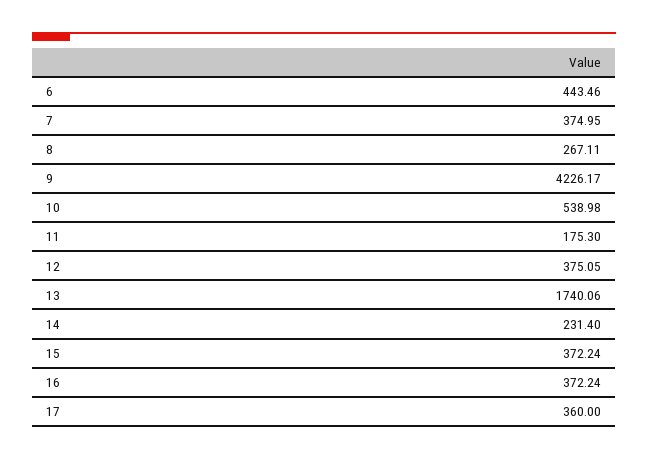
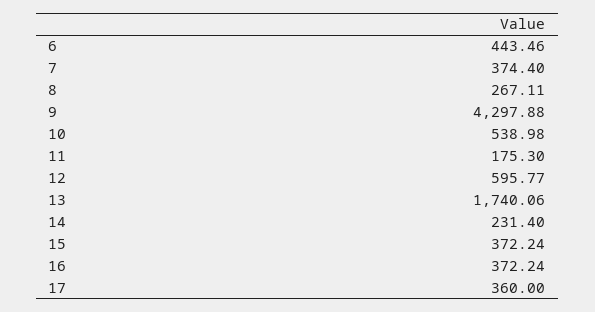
  {
    "6": 443.46,
-   "7": 374.95,
+   "7": 374.4,
    "8": 267.11,
-   "9": 4226.17,
+   "9": 4297.88,
    "10": 538.98,
    "11": 175.3,
-   "12": 375.05,
+   "12": 595.77,
    "13": 1740.06,
    "14": 231.4,
    "15": 372.24,
    "16": 372.24,
    "17": 360
  }

